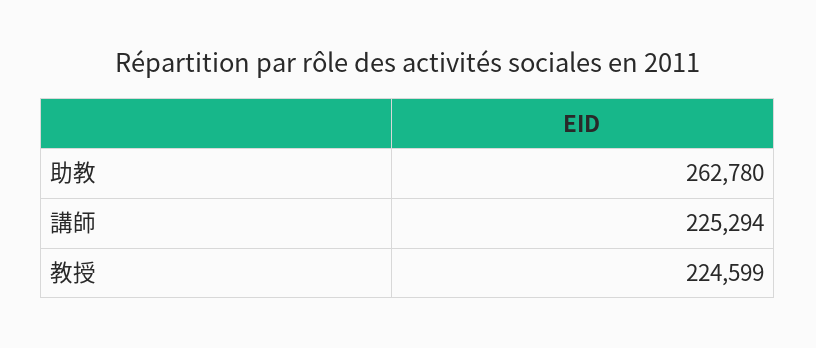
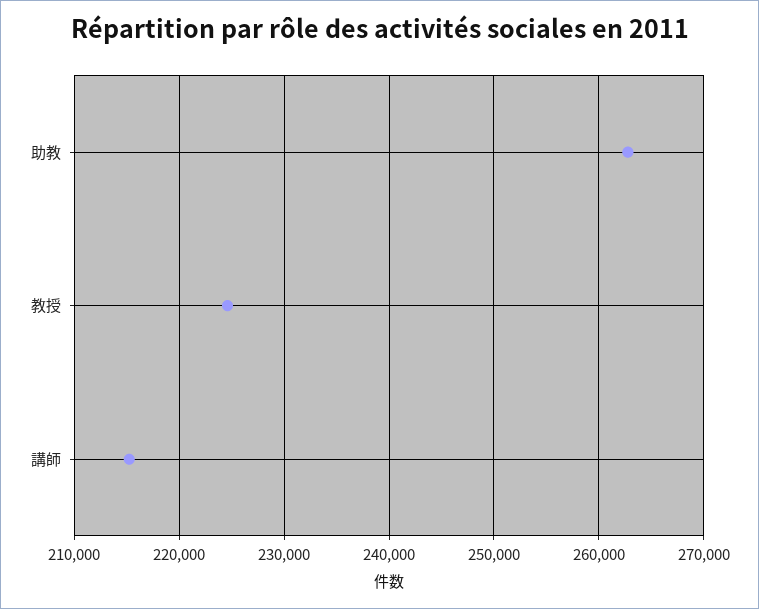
  {
    "助教": 262780,
-   "講師": 225294,
+   "講師": 215000,
    "教授": 224599
  }

